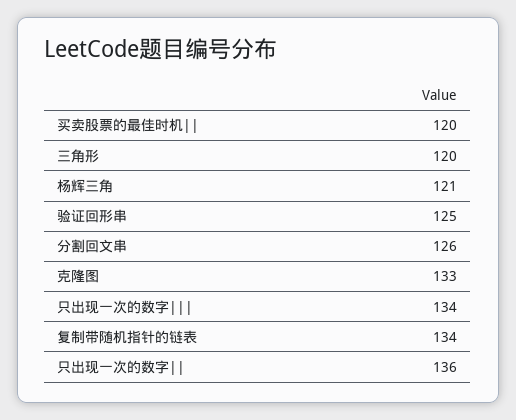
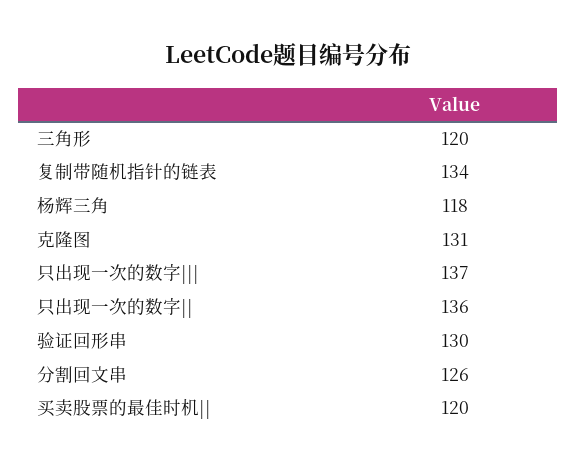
  {
    "买卖股票的最佳时机||": 120,
    "三角形": 120,
-   "杨辉三角": 121,
+   "杨辉三角": 118,
-   "验证回形串": 125,
+   "验证回形串": 130,
    "分割回文串": 126,
-   "克隆图": 133,
+   "克隆图": 131,
-   "只出现一次的数字|||": 134,
+   "只出现一次的数字|||": 137,
    "复制带随机指针的链表": 134,
    "只出现一次的数字||": 136
  }

